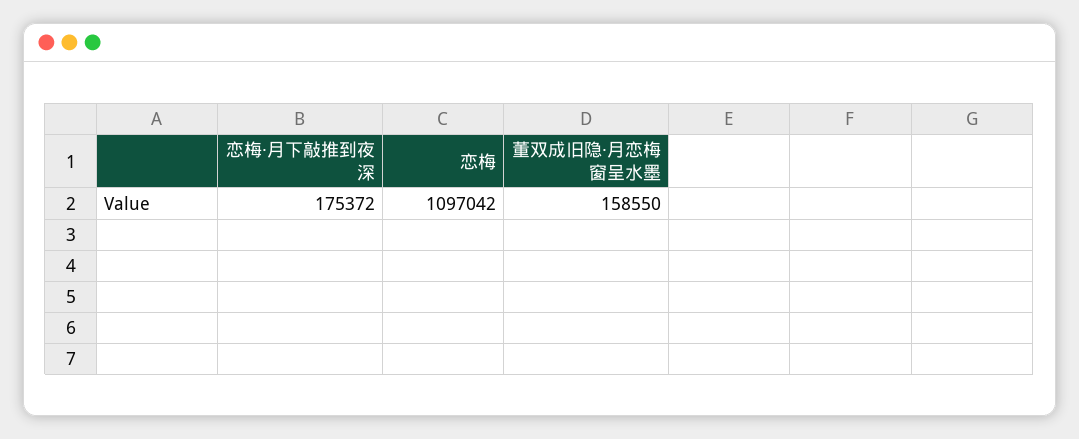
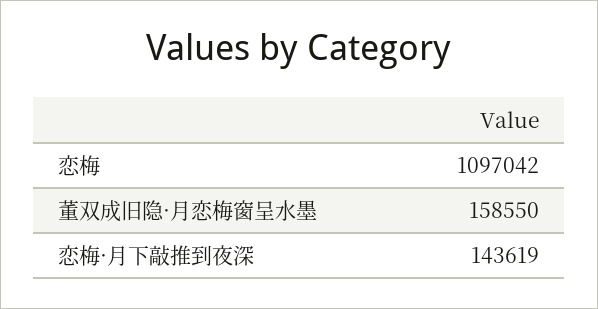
  {
-   "恋梅·月下敲推到夜深": 175372,
+   "恋梅·月下敲推到夜深": 143619,
    "恋梅": 1097042,
    "董双成旧隐·月恋梅窗呈水墨": 158550
  }

